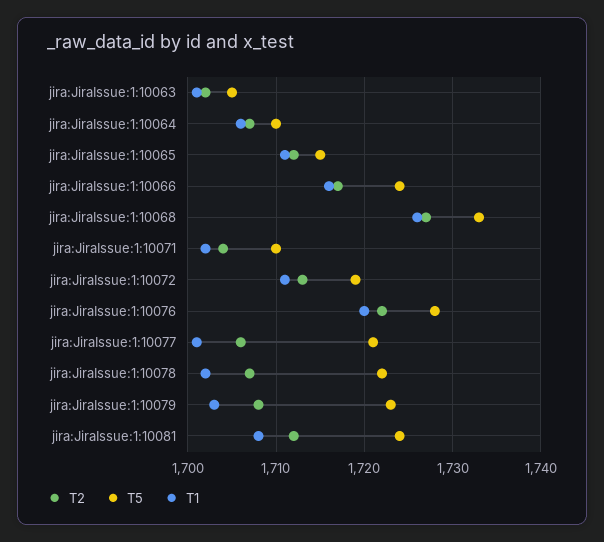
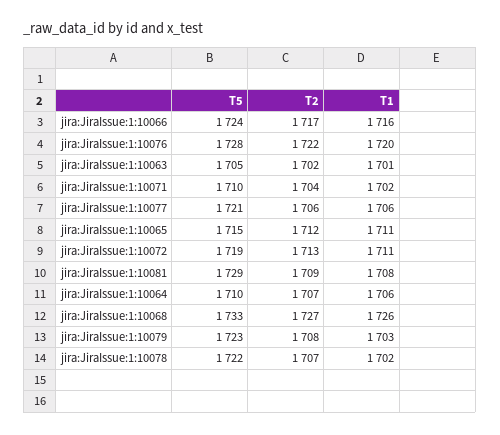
  {
    "T2": {
      "jira:JiraIssue:1:10063": 1702,
      "jira:JiraIssue:1:10064": 1707,
      "jira:JiraIssue:1:10065": 1712,
      "jira:JiraIssue:1:10066": 1717,
      "jira:JiraIssue:1:10068": 1727,
      "jira:JiraIssue:1:10071": 1704,
      "jira:JiraIssue:1:10072": 1713,
      "jira:JiraIssue:1:10076": 1722,
      "jira:JiraIssue:1:10077": 1706,
      "jira:JiraIssue:1:10078": 1707,
      "jira:JiraIssue:1:10079": 1708,
-     "jira:JiraIssue:1:10081": 1712
+     "jira:JiraIssue:1:10081": 1709
    },
    "T5": {
      "jira:JiraIssue:1:10063": 1705,
      "jira:JiraIssue:1:10064": 1710,
      "jira:JiraIssue:1:10065": 1715,
      "jira:JiraIssue:1:10066": 1724,
      "jira:JiraIssue:1:10068": 1733,
      "jira:JiraIssue:1:10071": 1710,
      "jira:JiraIssue:1:10072": 1719,
      "jira:JiraIssue:1:10076": 1728,
      "jira:JiraIssue:1:10077": 1721,
      "jira:JiraIssue:1:10078": 1722,
      "jira:JiraIssue:1:10079": 1723,
-     "jira:JiraIssue:1:10081": 1724
+     "jira:JiraIssue:1:10081": 1729
    },
    "T1": {
      "jira:JiraIssue:1:10063": 1701,
      "jira:JiraIssue:1:10064": 1706,
      "jira:JiraIssue:1:10065": 1711,
      "jira:JiraIssue:1:10066": 1716,
      "jira:JiraIssue:1:10068": 1726,
      "jira:JiraIssue:1:10071": 1702,
      "jira:JiraIssue:1:10072": 1711,
      "jira:JiraIssue:1:10076": 1720,
-     "jira:JiraIssue:1:10077": 1701,
+     "jira:JiraIssue:1:10077": 1706,
      "jira:JiraIssue:1:10078": 1702,
      "jira:JiraIssue:1:10079": 1703,
      "jira:JiraIssue:1:10081": 1708
    }
  }

